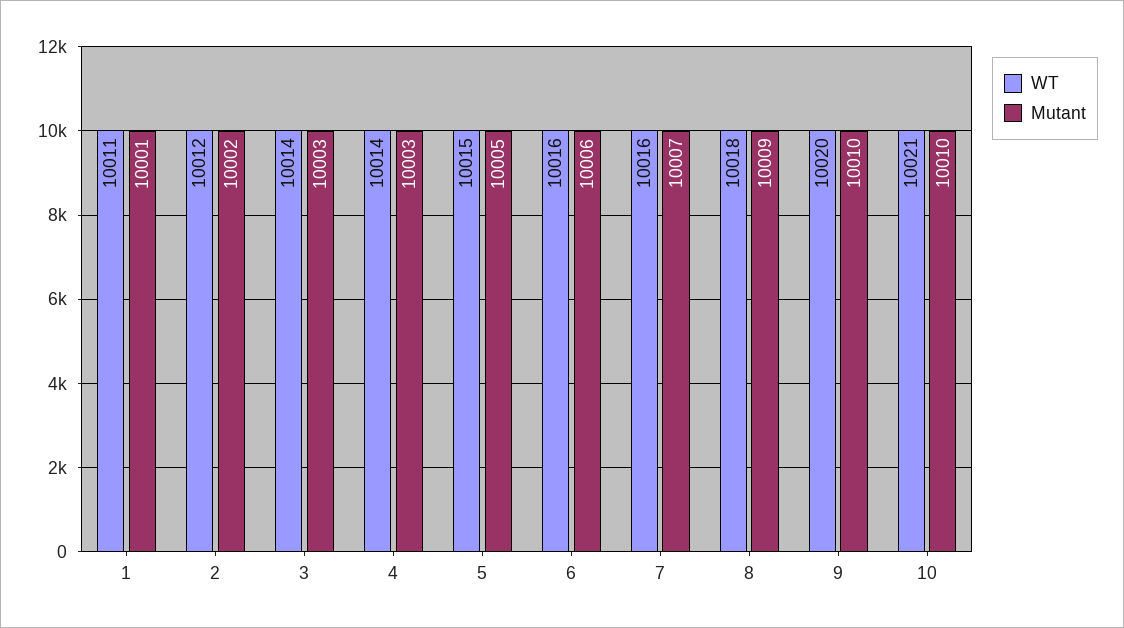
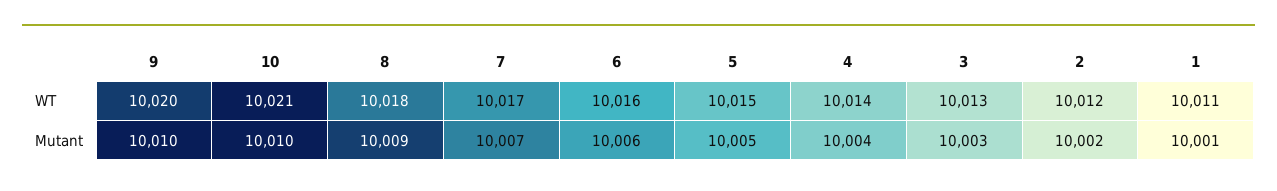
  {
    "WT": {
      "1": 10011,
      "2": 10012,
-     "3": 10014,
+     "3": 10013,
      "4": 10014,
      "5": 10015,
      "6": 10016,
-     "7": 10016,
+     "7": 10017,
      "8": 10018,
      "9": 10020,
      "10": 10021
    },
    "Mutant": {
      "1": 10001,
      "2": 10002,
      "3": 10003,
-     "4": 10003,
+     "4": 10004,
      "5": 10005,
      "6": 10006,
      "7": 10007,
      "8": 10009,
      "9": 10010,
      "10": 10010
    }
  }

